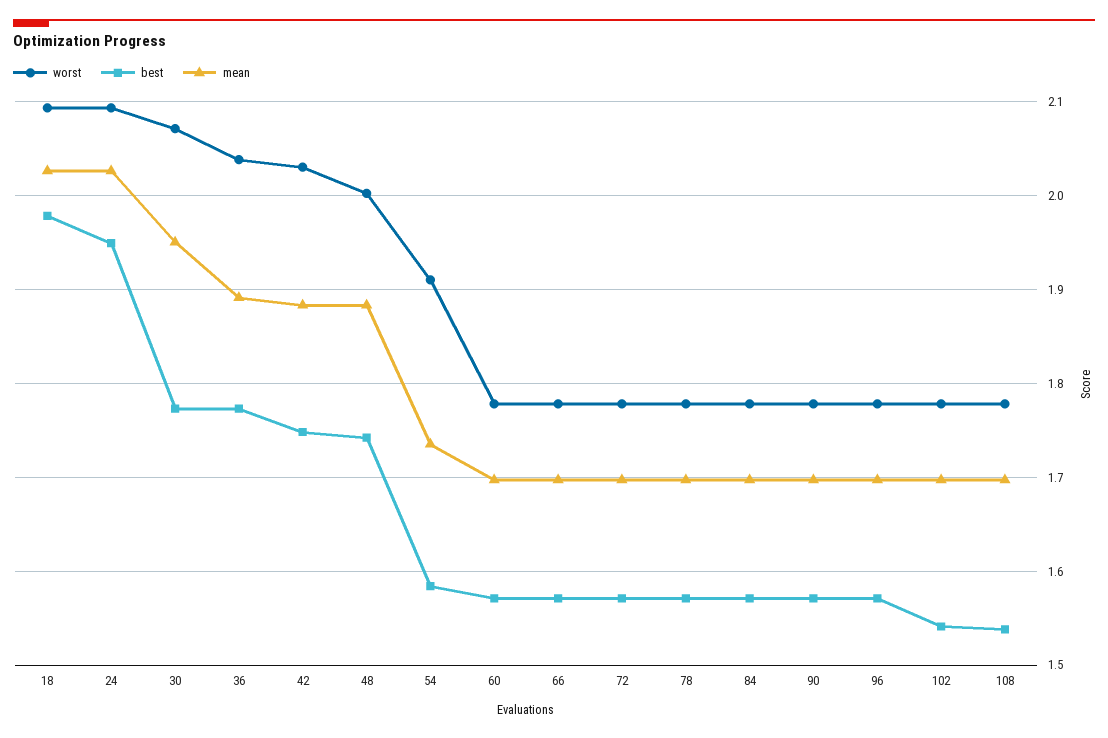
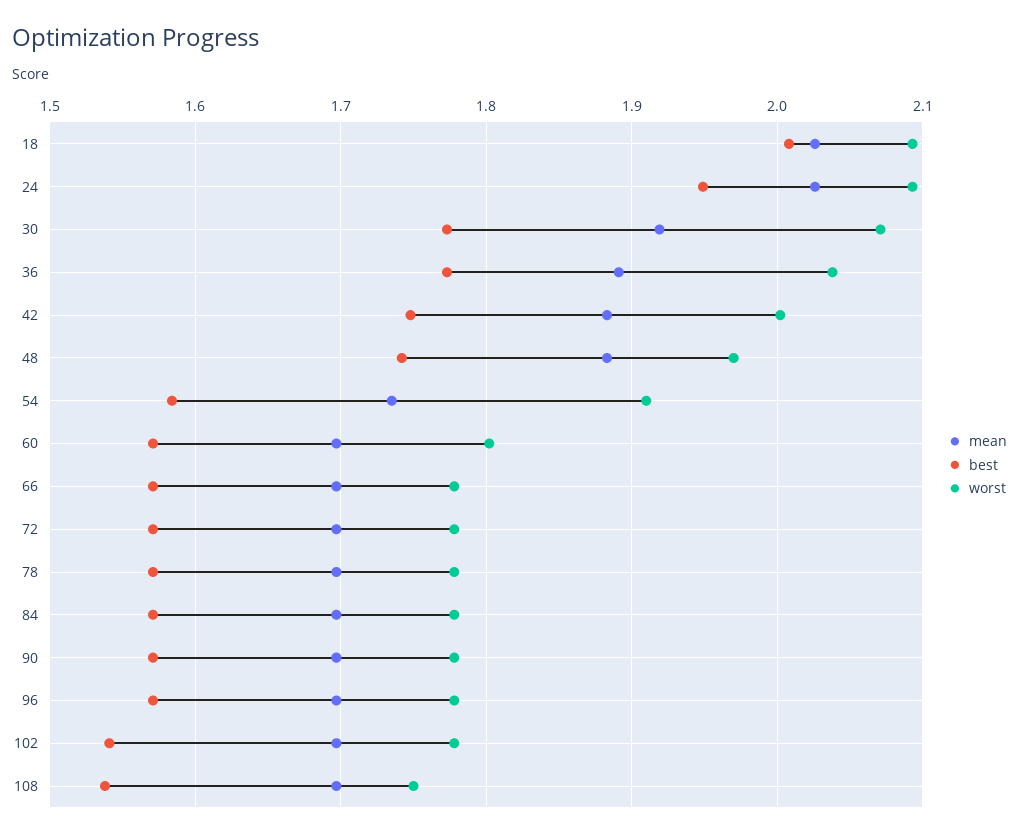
  {
    "worst": {
      "18": 2.09,
      "24": 2.09,
      "30": 2.07,
      "36": 2.04,
-     "42": 2.03,
+     "42": 2,
-     "48": 2,
+     "48": 1.97,
      "54": 1.91,
-     "60": 1.78,
+     "60": 1.8,
      "66": 1.78,
      "72": 1.78,
      "78": 1.78,
      "84": 1.78,
      "90": 1.78,
      "96": 1.78,
      "102": 1.78,
-     "108": 1.78
+     "108": 1.75
    },
    "best": {
-     "18": 1.98,
+     "18": 2.01,
      "24": 1.95,
      "30": 1.77,
      "36": 1.77,
      "42": 1.75,
      "48": 1.74,
      "54": 1.58,
      "60": 1.57,
      "66": 1.57,
      "72": 1.57,
      "78": 1.57,
      "84": 1.57,
      "90": 1.57,
      "96": 1.57,
      "102": 1.54,
      "108": 1.54
    },
    "mean": {
      "18": 2.03,
      "24": 2.03,
-     "30": 1.95,
+     "30": 1.92,
      "36": 1.89,
      "42": 1.88,
      "48": 1.88,
      "54": 1.74,
      "60": 1.7,
      "66": 1.7,
      "72": 1.7,
      "78": 1.7,
      "84": 1.7,
      "90": 1.7,
      "96": 1.7,
      "102": 1.7,
      "108": 1.7
    }
  }

